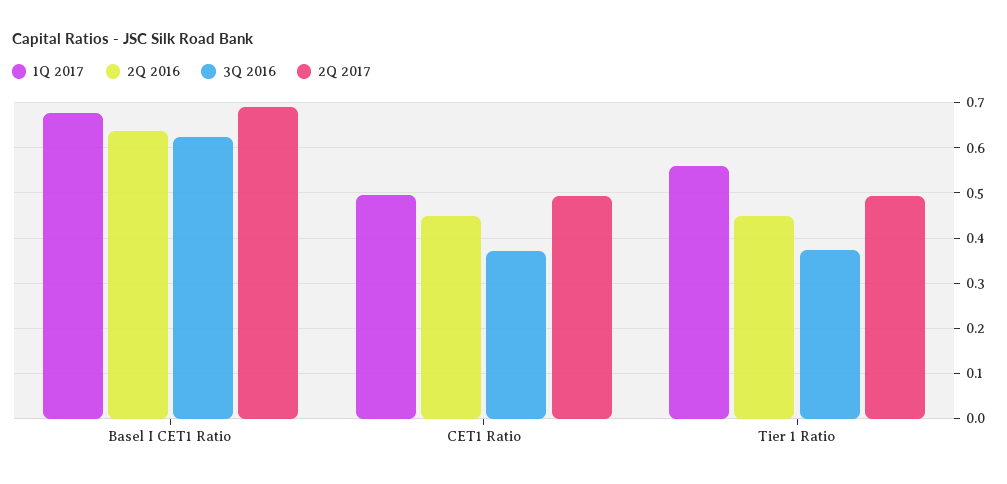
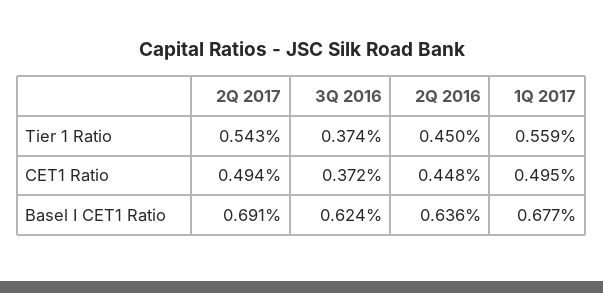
  {
    "1Q 2017": {
      "Basel I CET1 Ratio": 0.677,
      "CET1 Ratio": 0.495,
      "Tier 1 Ratio": 0.559
    },
    "2Q 2016": {
      "Basel I CET1 Ratio": 0.636,
      "CET1 Ratio": 0.448,
      "Tier 1 Ratio": 0.45
    },
    "3Q 2016": {
      "Basel I CET1 Ratio": 0.624,
      "CET1 Ratio": 0.372,
      "Tier 1 Ratio": 0.374
    },
    "2Q 2017": {
      "Basel I CET1 Ratio": 0.691,
      "CET1 Ratio": 0.494,
-     "Tier 1 Ratio": 0.5
+     "Tier 1 Ratio": 0.543
    }
  }

